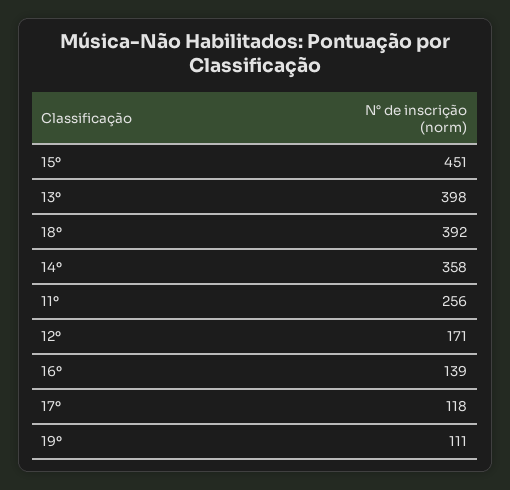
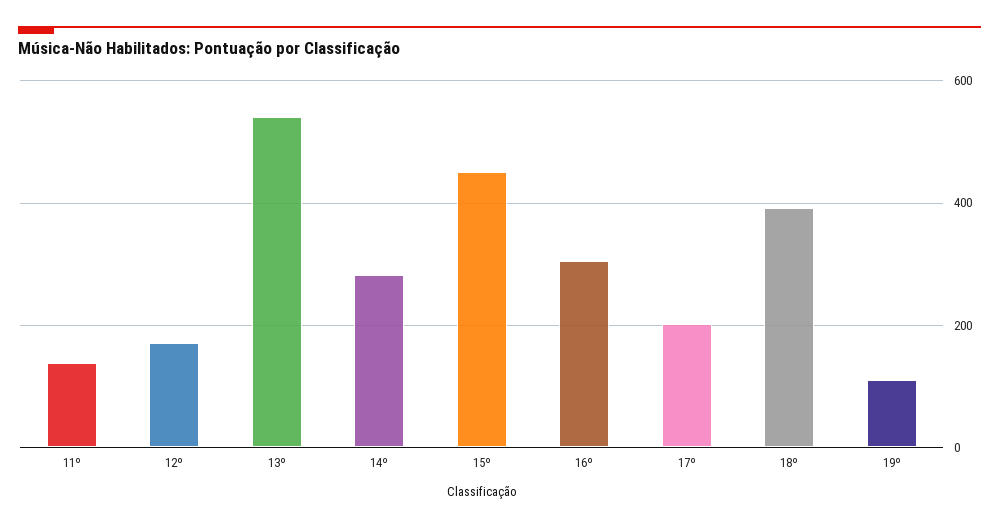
  {
    "15º": 451,
-   "13º": 398,
+   "13º": 540,
    "18º": 392,
-   "14º": 358,
+   "14º": 280,
-   "11º": 256,
+   "11º": 140,
    "12º": 171,
-   "16º": 139,
+   "16º": 300,
-   "17º": 118,
+   "17º": 200,
    "19º": 111
  }

